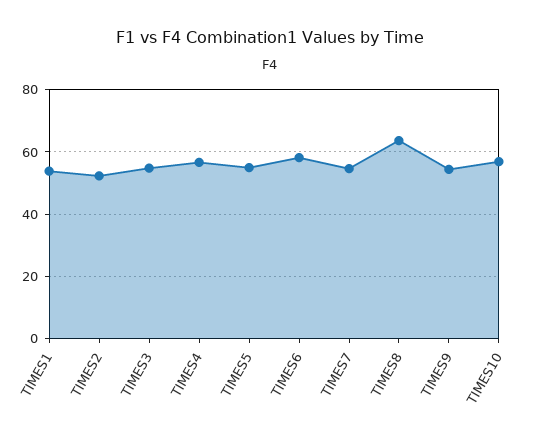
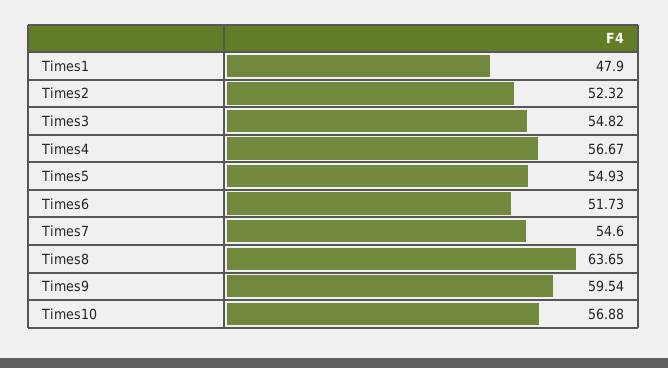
  {
-   "TIMES1": 54,
+   "TIMES1": 47.9,
    "TIMES2": 52.32,
    "TIMES3": 54.82,
    "TIMES4": 56.67,
    "TIMES5": 54.93,
-   "TIMES6": 58,
+   "TIMES6": 51.73,
    "TIMES7": 54.6,
    "TIMES8": 63.65,
-   "TIMES9": 54,
+   "TIMES9": 59.54,
    "TIMES10": 56.88
  }

